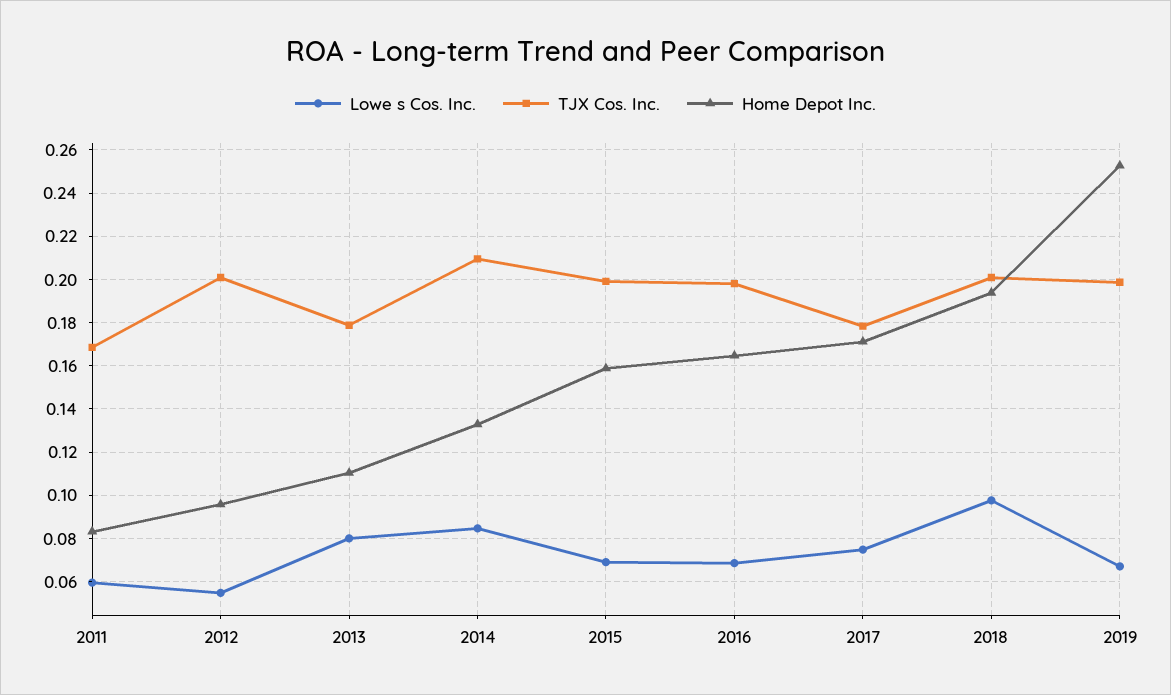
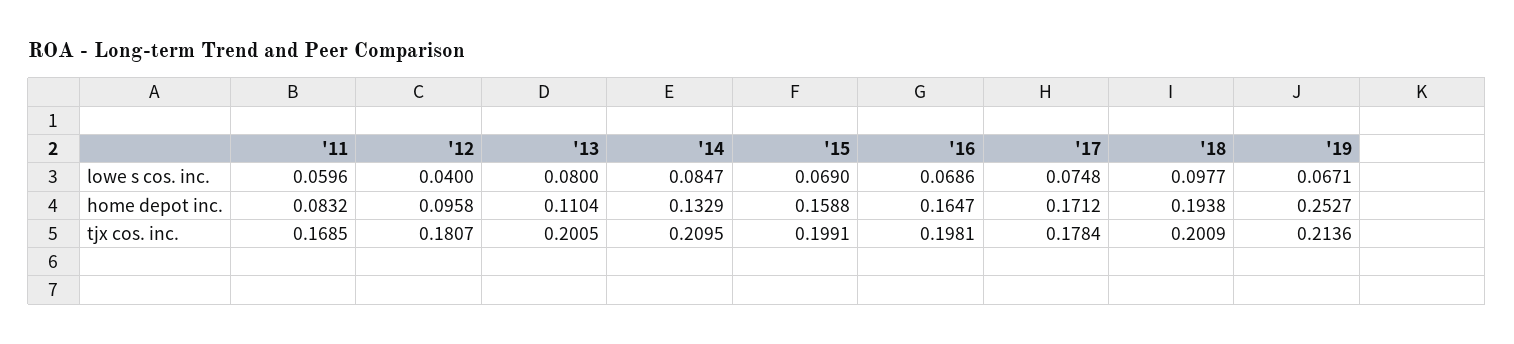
  {
    "Lowe s Cos. Inc.": {
      "2011": 0.0596,
-     "2012": 0.055,
+     "2012": 0.04,
      "2013": 0.08,
      "2014": 0.0847,
      "2015": 0.069,
      "2016": 0.0686,
      "2017": 0.0748,
      "2018": 0.0977,
      "2019": 0.0671
    },
    "TJX Cos. Inc.": {
      "2011": 0.1685,
-     "2012": 0.2,
+     "2012": 0.1807,
-     "2013": 0.18,
+     "2013": 0.2005,
      "2014": 0.2095,
      "2015": 0.1991,
      "2016": 0.1981,
      "2017": 0.1784,
      "2018": 0.2009,
-     "2019": 0.2
+     "2019": 0.2136
    },
    "Home Depot Inc.": {
      "2011": 0.0832,
      "2012": 0.0958,
      "2013": 0.1104,
      "2014": 0.1329,
      "2015": 0.1588,
      "2016": 0.1647,
      "2017": 0.1712,
      "2018": 0.1938,
      "2019": 0.2527
    }
  }

